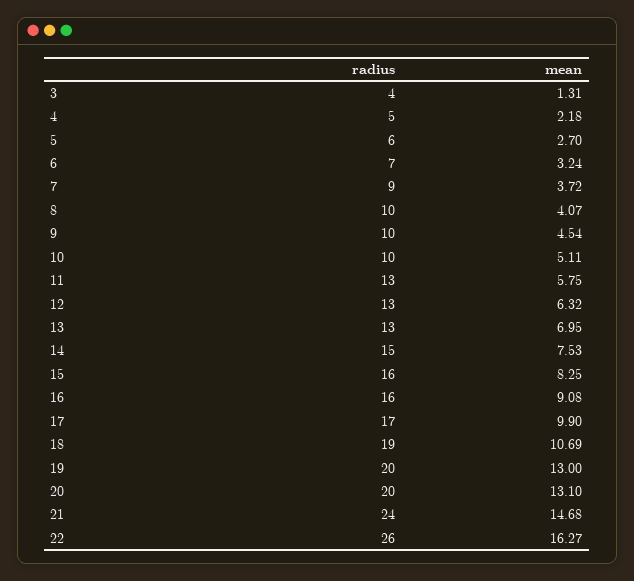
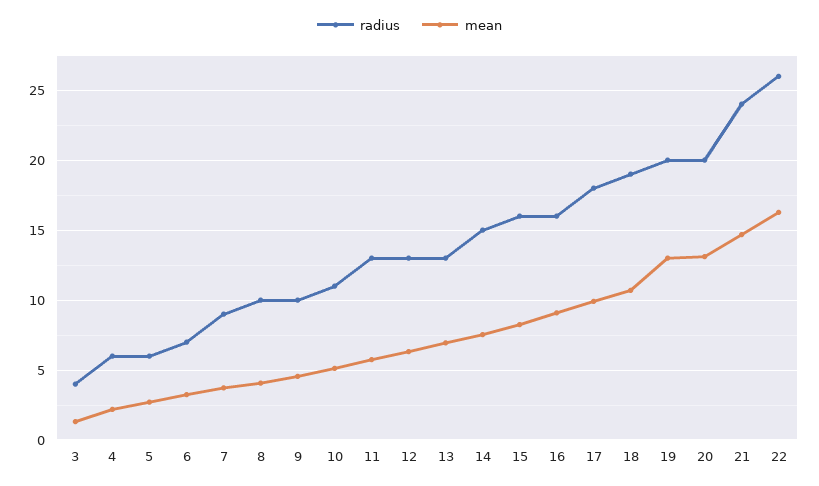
  {
    "radius": {
      "3": 4,
-     "4": 5,
+     "4": 6,
      "5": 6,
      "6": 7,
      "7": 9,
      "8": 10,
      "9": 10,
-     "10": 10,
+     "10": 11,
      "11": 13,
      "12": 13,
      "13": 13,
      "14": 15,
      "15": 16,
      "16": 16,
-     "17": 17,
+     "17": 18,
      "18": 19,
      "19": 20,
      "20": 20,
      "21": 24,
      "22": 26
    },
    "mean": {
      "3": 1.31,
      "4": 2.18,
      "5": 2.7,
      "6": 3.24,
      "7": 3.72,
      "8": 4.07,
      "9": 4.54,
      "10": 5.11,
      "11": 5.75,
      "12": 6.32,
      "13": 6.95,
      "14": 7.53,
      "15": 8.25,
      "16": 9.08,
      "17": 9.9,
      "18": 10.69,
      "19": 13,
      "20": 13.1,
      "21": 14.68,
      "22": 16.27
    }
  }

